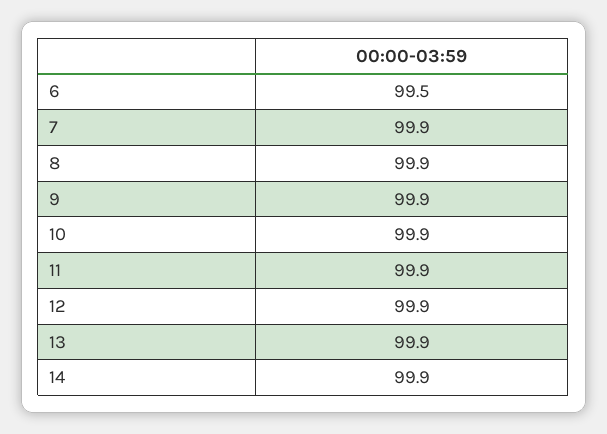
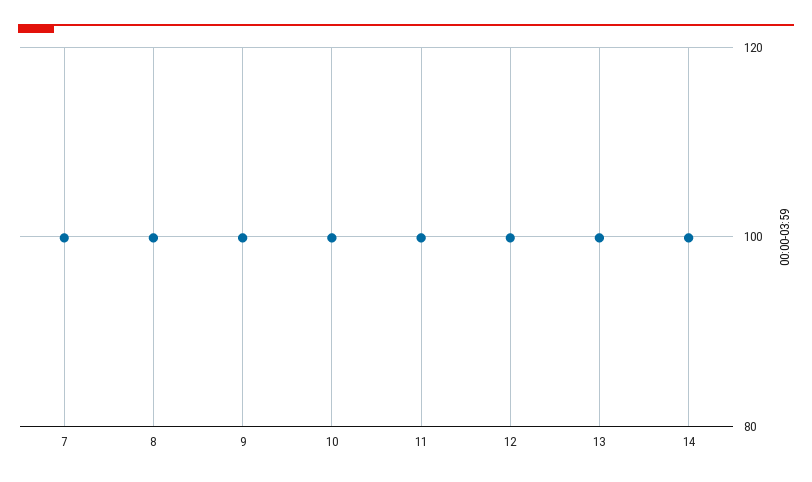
  {
-   "6": 99.5,
    "7": 99.9,
    "8": 99.9,
    "9": 99.9,
    "10": 99.9,
    "11": 99.9,
    "12": 99.9,
    "13": 99.9,
    "14": 99.9
  }

